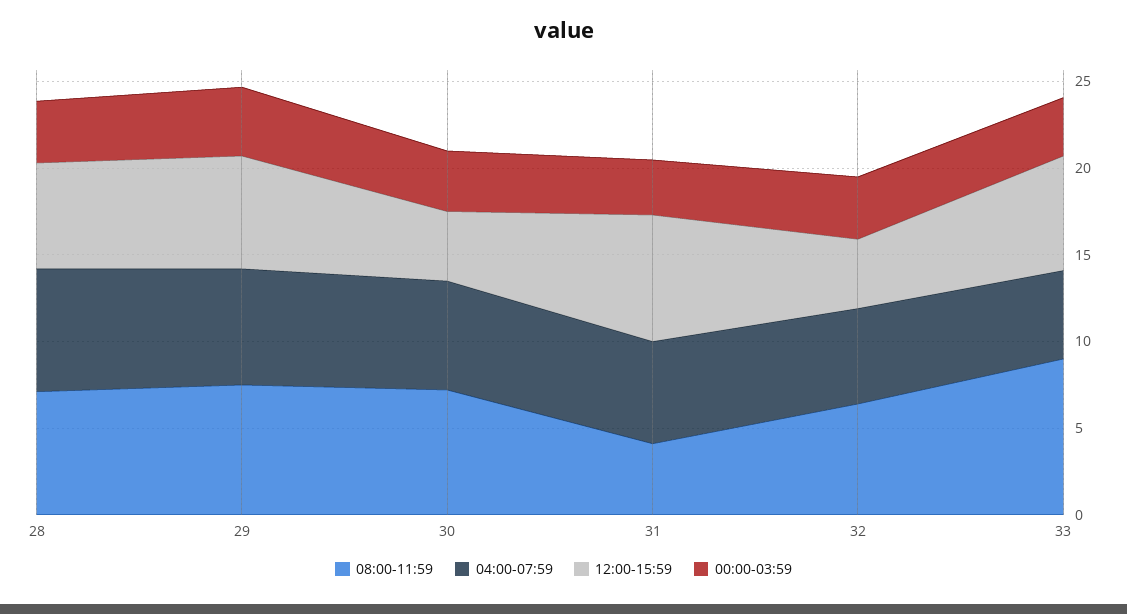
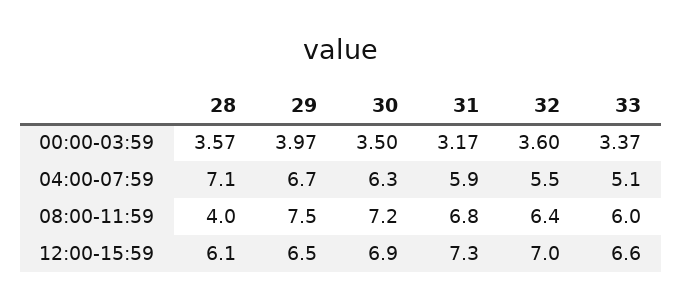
  {
    "08:00-11:59": {
-     "28": 7,
+     "28": 4,
      "29": 7.5,
      "30": 7.2,
-     "31": 4,
+     "31": 6.8,
      "32": 6.4,
-     "33": 9
+     "33": 6
    },
    "04:00-07:59": {
      "28": 7.1,
      "29": 6.7,
      "30": 6.3,
      "31": 5.9,
      "32": 5.5,
      "33": 5.1
    },
    "12:00-15:59": {
      "28": 6.1,
      "29": 6.5,
-     "30": 4,
+     "30": 6.9,
      "31": 7.3,
-     "32": 4,
+     "32": 7,
      "33": 6.6
    },
    "00:00-03:59": {
      "28": 3.57,
      "29": 3.97,
      "30": 3.5,
      "31": 3.17,
      "32": 3.6,
      "33": 3.37
    }
  }

